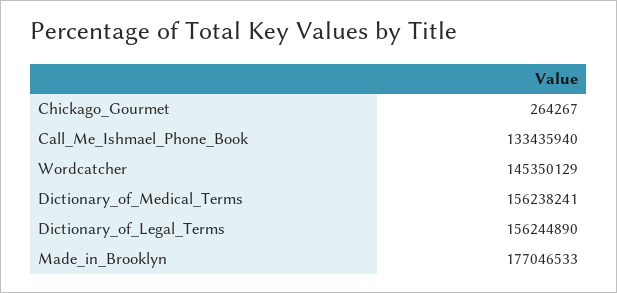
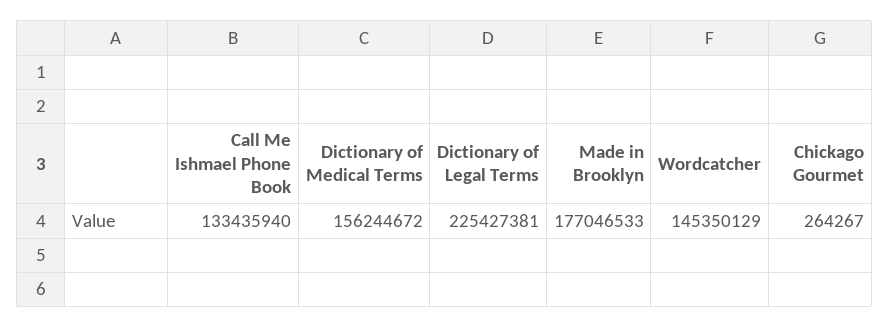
  {
    "Chickago_Gourmet": 264267,
    "Call_Me_Ishmael_Phone_Book": 133435940,
    "Wordcatcher": 145350129,
-   "Dictionary_of_Medical_Terms": 156238241,
+   "Dictionary_of_Medical_Terms": 156244672,
-   "Dictionary_of_Legal_Terms": 156244890,
+   "Dictionary_of_Legal_Terms": 225427381,
    "Made_in_Brooklyn": 177046533
  }

